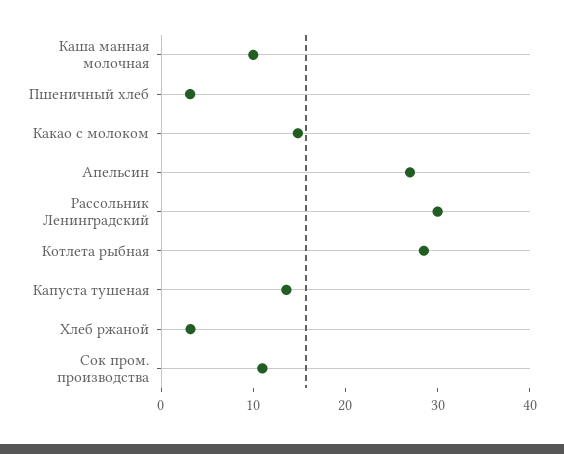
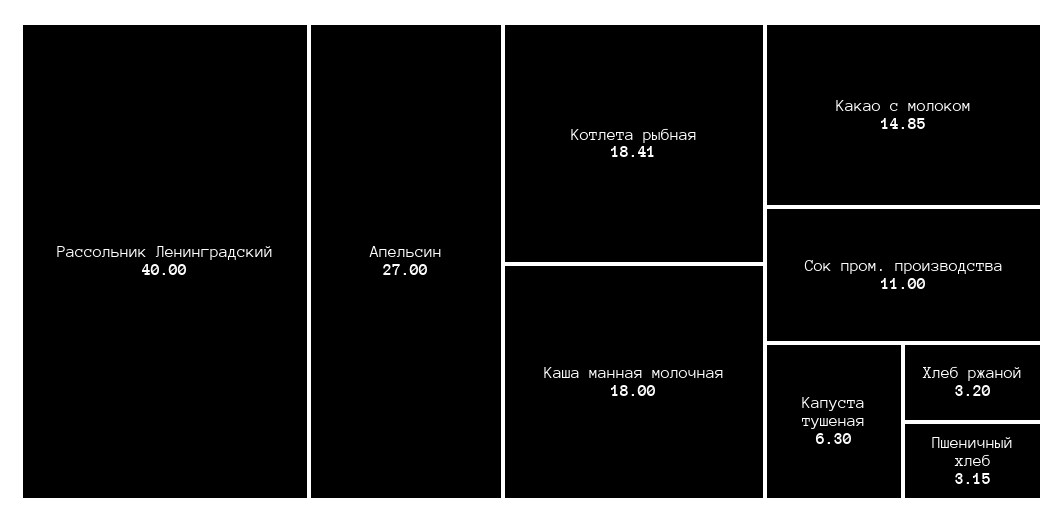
  {
-   "Каша манная молочная": 10,
+   "Каша манная молочная": 18,
    "Пшеничный хлеб": 3.15,
    "Какао с молоком": 14.85,
    "Апельсин": 27,
-   "Рассольник Ленинградский": 30,
+   "Рассольник Ленинградский": 40,
-   "Котлета рыбная": 28,
+   "Котлета рыбная": 18.41,
-   "Капуста тушеная": 14,
+   "Капуста тушеная": 6.3,
    "Хлеб ржаной": 3.2,
    "Сок пром. производства": 11
  }

